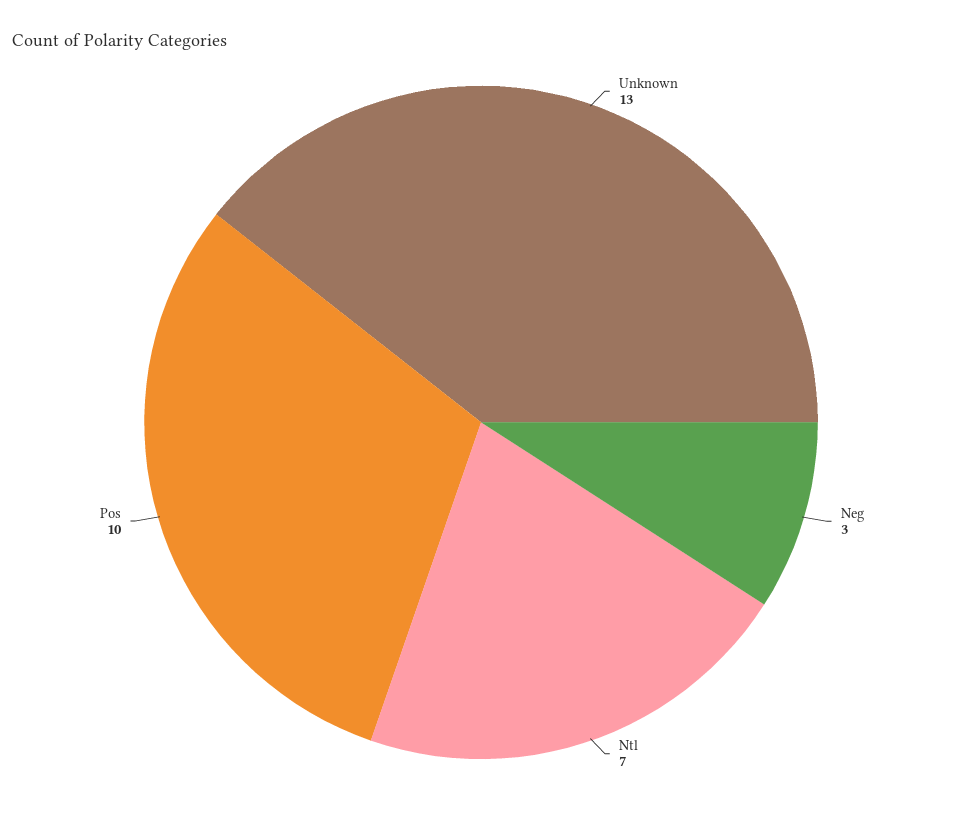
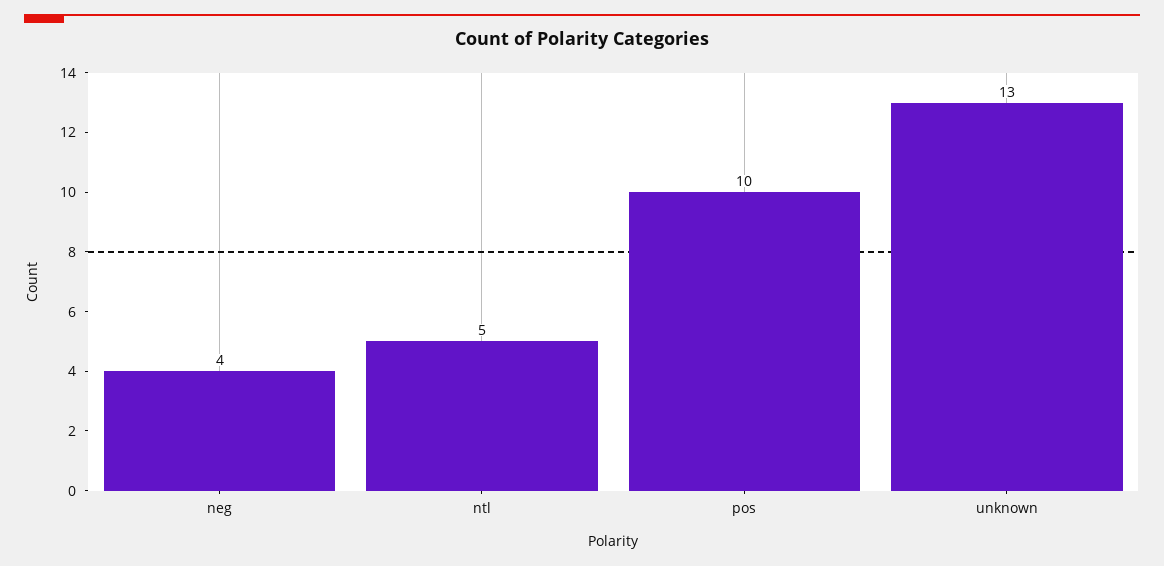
  {
    "Unknown": 13,
-   "Neg": 3,
+   "Neg": 4,
-   "Ntl": 7,
+   "Ntl": 5,
    "Pos": 10
  }

